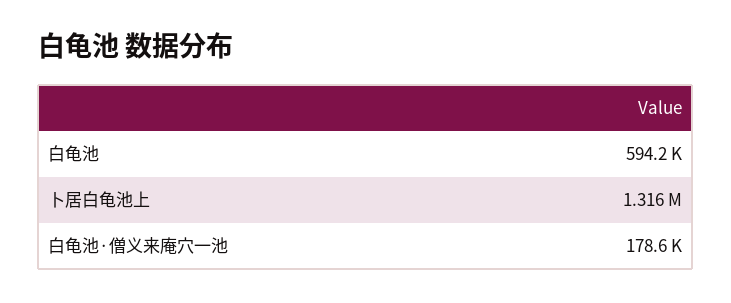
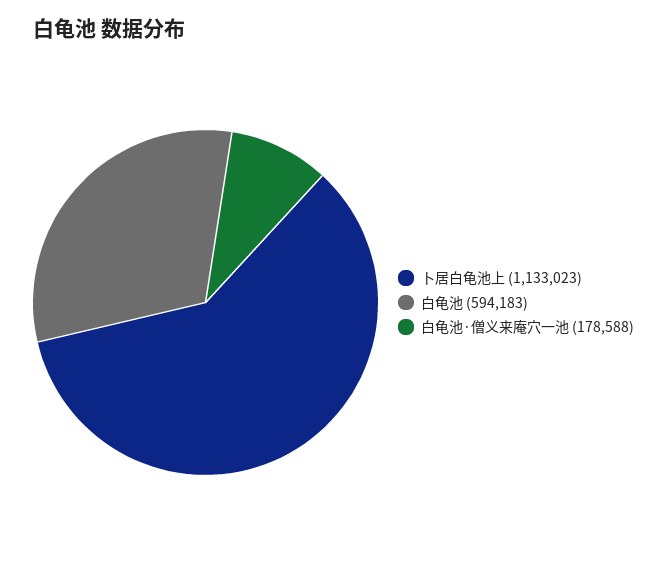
  {
    "白龟池": 594183,
-   "卜居白龟池上": 1316000,
+   "卜居白龟池上": 1133023,
    "白龟池·僧义来庵穴一池": 178588
  }

